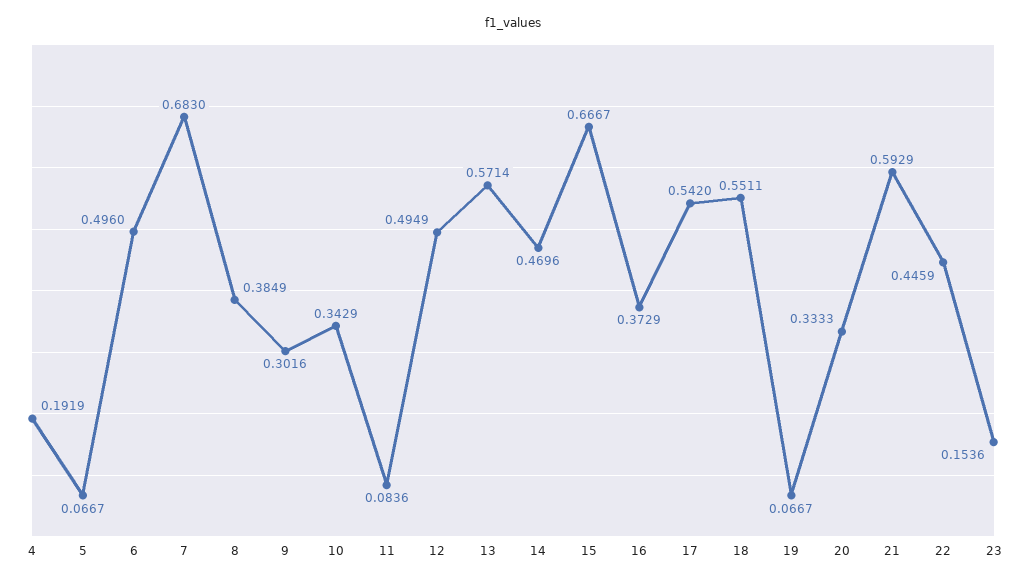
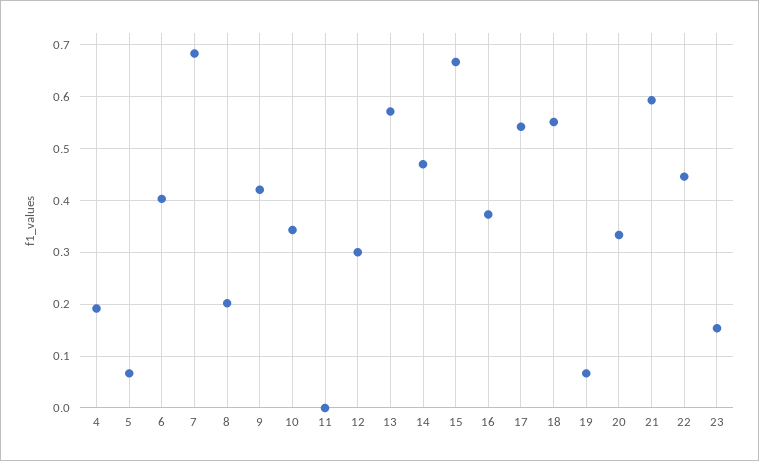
  {
    "4": 0.1919,
    "5": 0.0667,
-   "6": 0.496,
+   "6": 0.4,
    "7": 0.683,
-   "8": 0.3849,
+   "8": 0.2,
-   "9": 0.3016,
+   "9": 0.42,
    "10": 0.3429,
-   "11": 0.0836,
+   "11": 0,
-   "12": 0.4949,
+   "12": 0.3,
    "13": 0.5714,
    "14": 0.4696,
    "15": 0.6667,
    "16": 0.3729,
    "17": 0.542,
    "18": 0.5511,
    "19": 0.0667,
    "20": 0.3333,
    "21": 0.5929,
    "22": 0.4459,
    "23": 0.1536
  }

